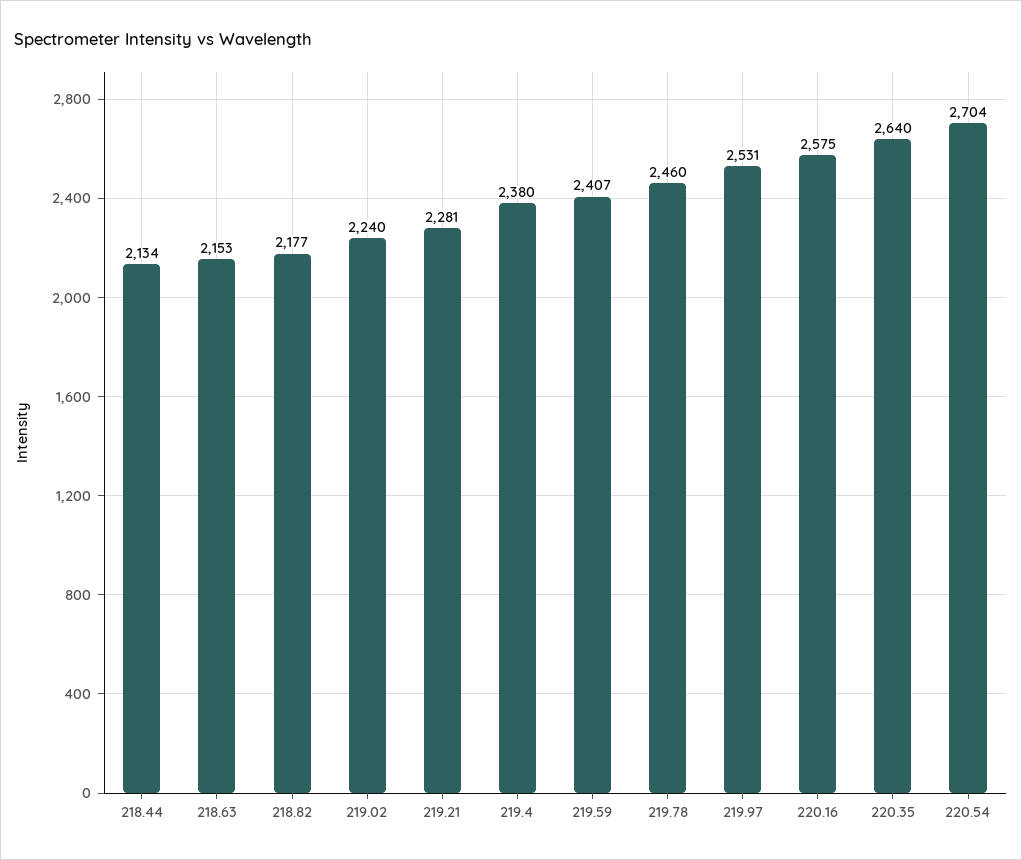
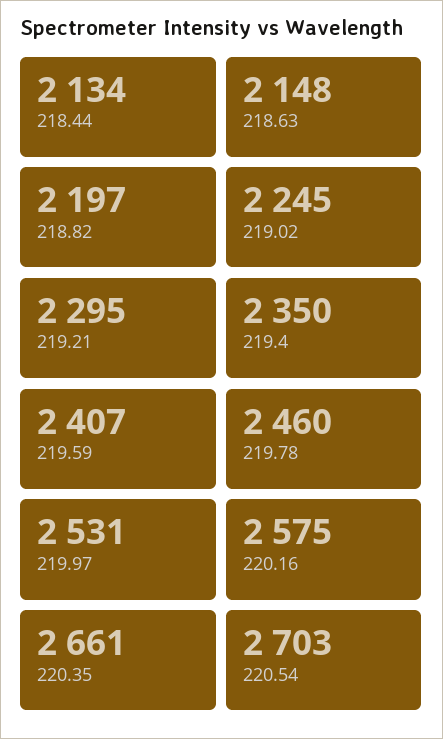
  {
    "218.44": 2134,
-   "218.63": 2153,
+   "218.63": 2148,
-   "218.82": 2177,
+   "218.82": 2197,
-   "219.02": 2240,
+   "219.02": 2245,
-   "219.21": 2281,
+   "219.21": 2295,
-   "219.4": 2380,
+   "219.4": 2350,
    "219.59": 2407,
    "219.78": 2460,
    "219.97": 2531,
    "220.16": 2575,
-   "220.35": 2640,
+   "220.35": 2661,
-   "220.54": 2704
+   "220.54": 2703
  }

